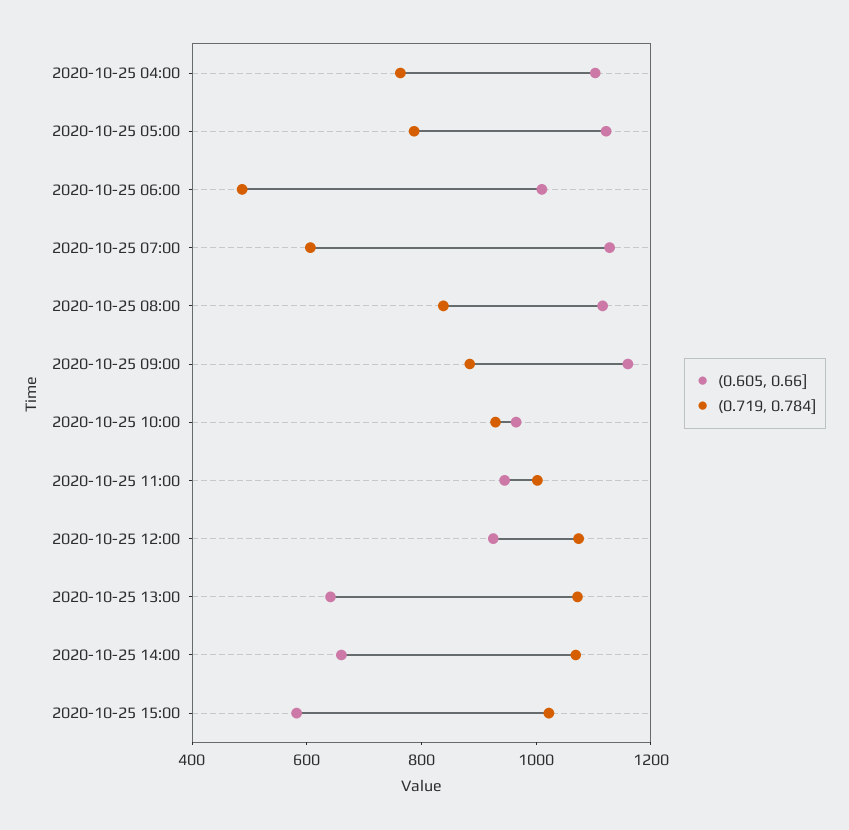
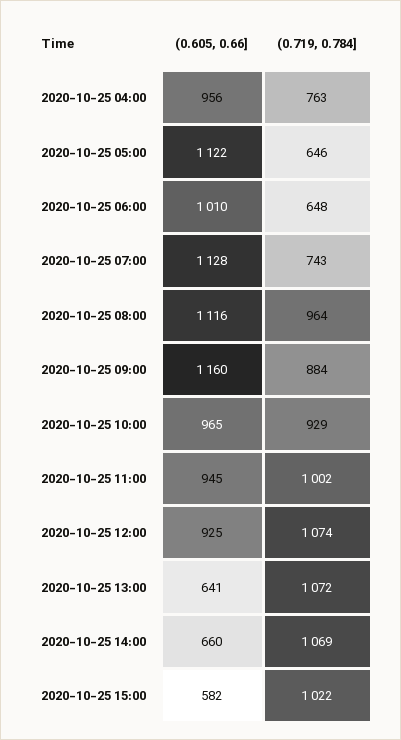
  {
    "(0.605, 0.66]": {
-     "2020-10-25 04:00": 1100,
+     "2020-10-25 04:00": 956,
      "2020-10-25 05:00": 1122,
      "2020-10-25 06:00": 1010,
      "2020-10-25 07:00": 1128,
      "2020-10-25 08:00": 1116,
      "2020-10-25 09:00": 1160,
      "2020-10-25 10:00": 965,
      "2020-10-25 11:00": 945,
      "2020-10-25 12:00": 925,
      "2020-10-25 13:00": 641,
      "2020-10-25 14:00": 660,
      "2020-10-25 15:00": 582
    },
    "(0.719, 0.784]": {
      "2020-10-25 04:00": 763,
-     "2020-10-25 05:00": 800,
+     "2020-10-25 05:00": 646,
-     "2020-10-25 06:00": 500,
+     "2020-10-25 06:00": 648,
-     "2020-10-25 07:00": 600,
+     "2020-10-25 07:00": 743,
-     "2020-10-25 08:00": 850,
+     "2020-10-25 08:00": 964,
      "2020-10-25 09:00": 884,
      "2020-10-25 10:00": 929,
      "2020-10-25 11:00": 1002,
      "2020-10-25 12:00": 1074,
      "2020-10-25 13:00": 1072,
      "2020-10-25 14:00": 1069,
      "2020-10-25 15:00": 1022
    }
  }

